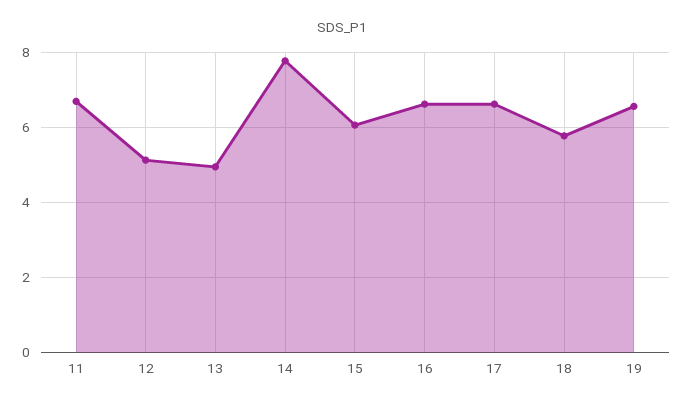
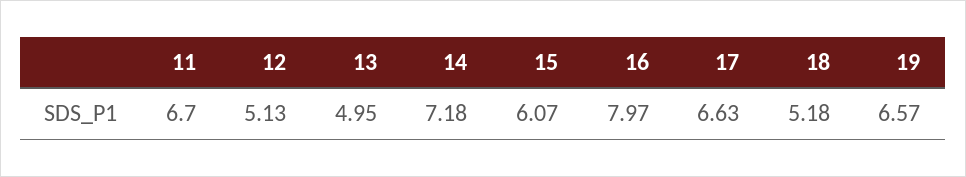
  {
    "11": 6.7,
    "12": 5.13,
    "13": 4.95,
-   "14": 7.8,
+   "14": 7.18,
    "15": 6.07,
-   "16": 6.6,
+   "16": 7.97,
    "17": 6.63,
-   "18": 5.8,
+   "18": 5.18,
    "19": 6.57
  }

